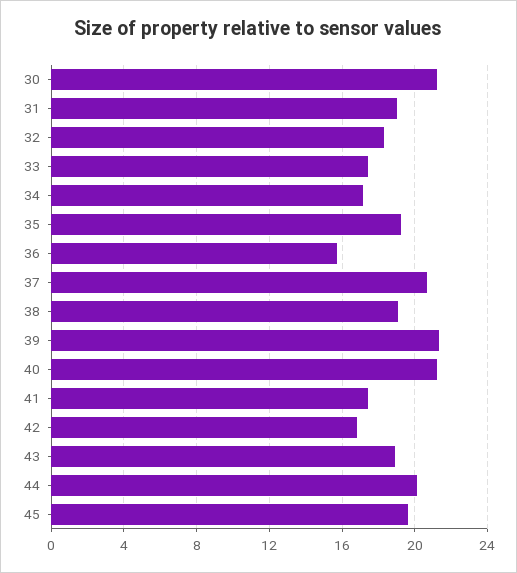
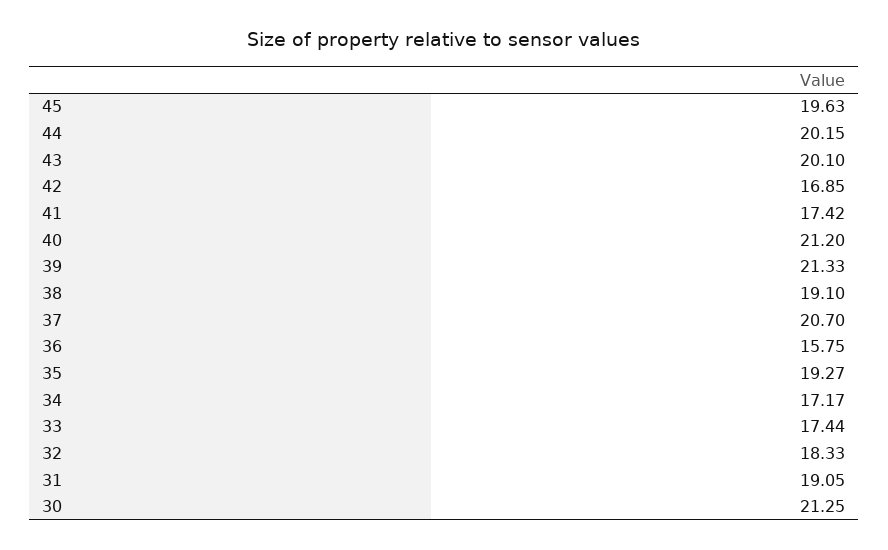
  {
    "30": 21.25,
    "31": 19.05,
    "32": 18.33,
    "33": 17.44,
    "34": 17.17,
    "35": 19.27,
    "36": 15.75,
    "37": 20.7,
    "38": 19.1,
    "39": 21.33,
    "40": 21.2,
    "41": 17.42,
    "42": 16.85,
-   "43": 19,
+   "43": 20.1,
    "44": 20.15,
    "45": 19.63
  }

